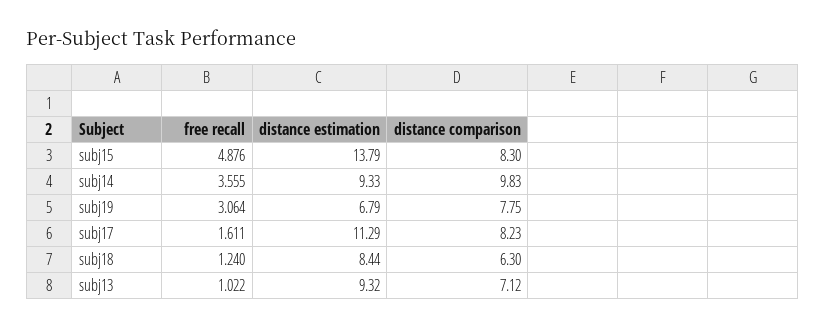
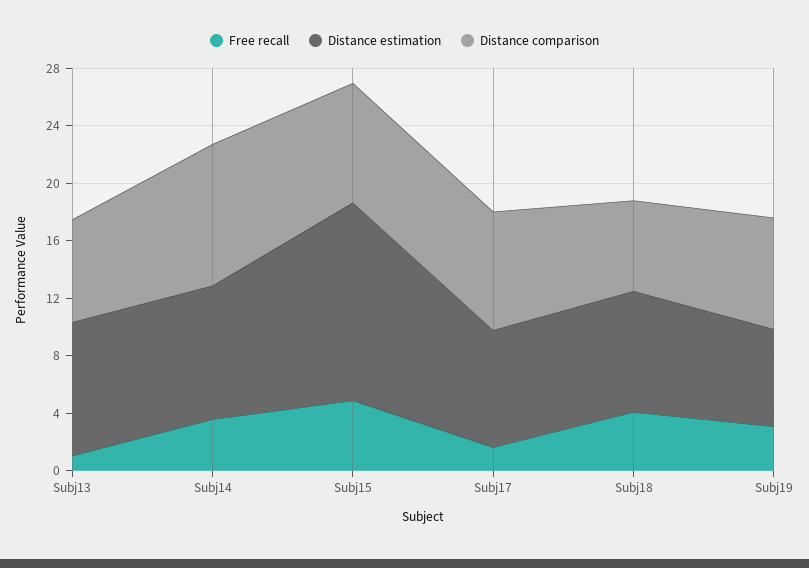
  {
    "free recall": {
      "subj15": 4.876,
      "subj14": 3.555,
      "subj19": 3.064,
      "subj17": 1.611,
-     "subj18": 1.24,
+     "subj18": 4,
      "subj13": 1.022
    },
    "distance estimation": {
      "subj15": 13.79,
      "subj14": 9.33,
      "subj19": 6.79,
-     "subj17": 11.29,
+     "subj17": 8,
      "subj18": 8.44,
      "subj13": 9.32
    },
    "distance comparison": {
      "subj15": 8.3,
      "subj14": 9.83,
      "subj19": 7.75,
      "subj17": 8.23,
      "subj18": 6.3,
      "subj13": 7.12
    }
  }

